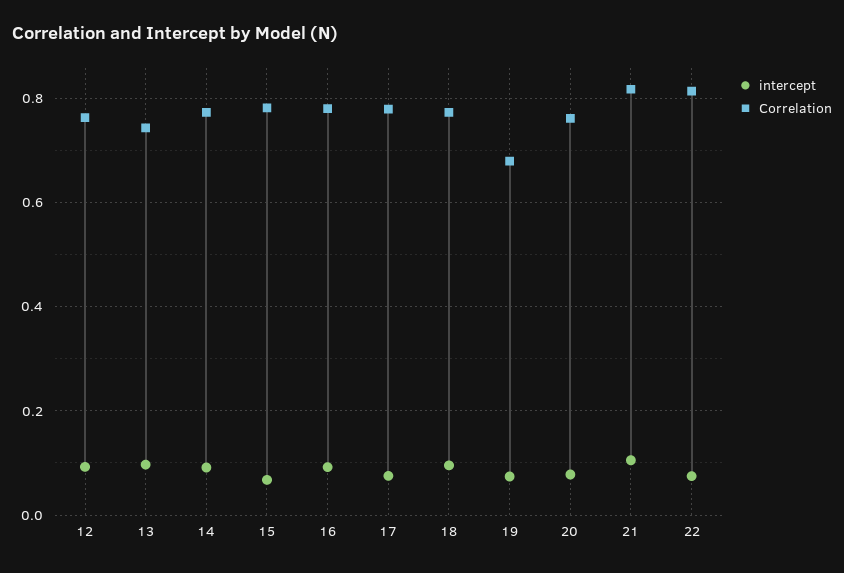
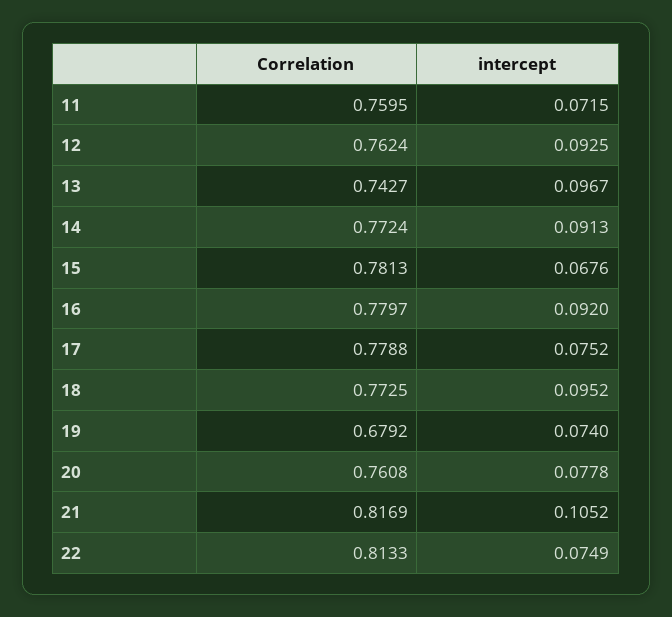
  {
    "intercept": {
      "12": 0.0925,
      "13": 0.0967,
      "14": 0.0913,
      "15": 0.0676,
      "16": 0.092,
      "17": 0.0752,
      "18": 0.0952,
      "19": 0.074,
      "20": 0.0778,
      "21": 0.1052,
-     "22": 0.0749
+     "22": 0.0749,
+     "11": 0.0715
    },
    "Correlation": {
      "12": 0.7624,
      "13": 0.7427,
      "14": 0.7724,
      "15": 0.7813,
      "16": 0.7797,
      "17": 0.7788,
      "18": 0.7725,
      "19": 0.6792,
      "20": 0.7608,
      "21": 0.8169,
-     "22": 0.8133
+     "22": 0.8133,
+     "11": 0.7595
    }
  }

